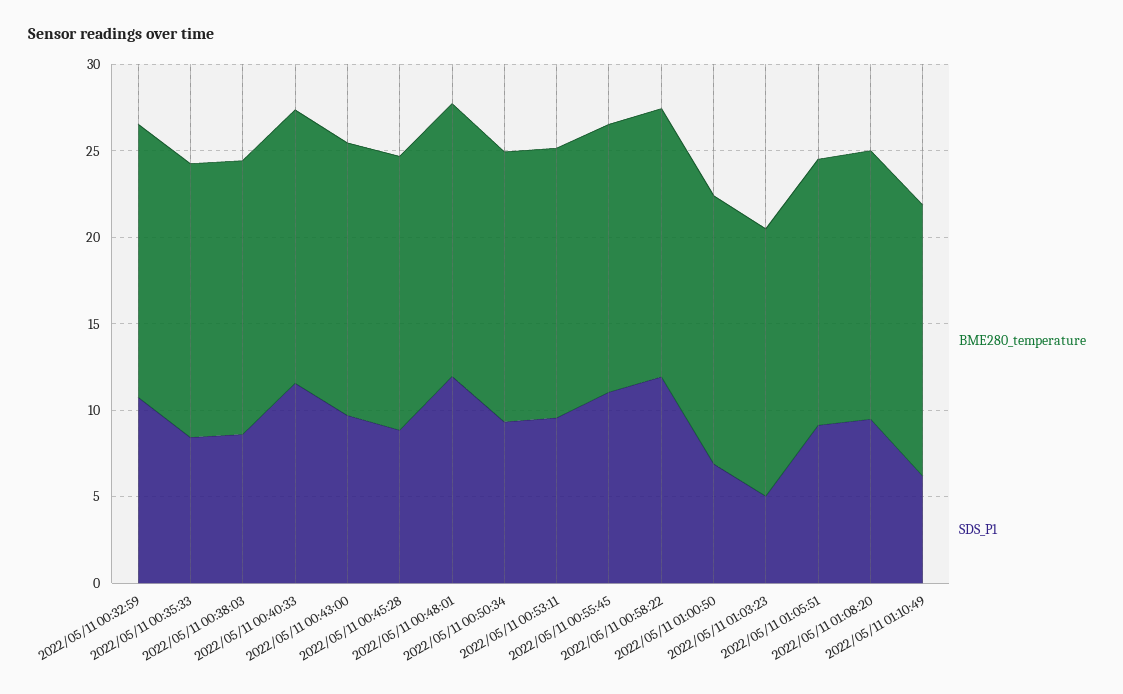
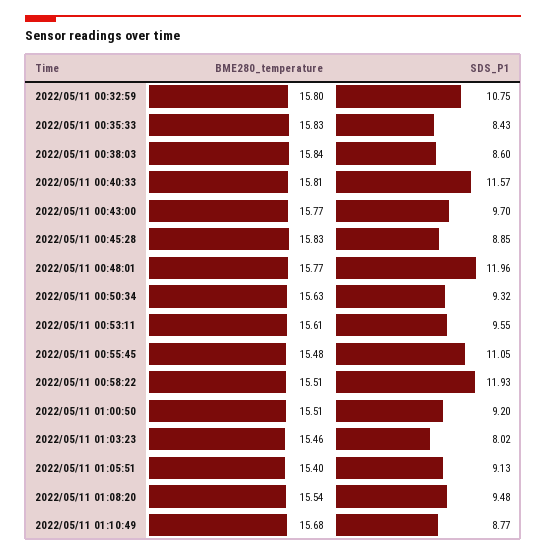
  {
    "BME280_temperature": {
      "2022/05/11 00:32:59": 15.8,
      "2022/05/11 00:35:33": 15.83,
      "2022/05/11 00:38:03": 15.84,
      "2022/05/11 00:40:33": 15.81,
      "2022/05/11 00:43:00": 15.77,
      "2022/05/11 00:45:28": 15.83,
      "2022/05/11 00:48:01": 15.77,
      "2022/05/11 00:50:34": 15.63,
      "2022/05/11 00:53:11": 15.61,
      "2022/05/11 00:55:45": 15.48,
      "2022/05/11 00:58:22": 15.51,
      "2022/05/11 01:00:50": 15.51,
      "2022/05/11 01:03:23": 15.46,
      "2022/05/11 01:05:51": 15.4,
      "2022/05/11 01:08:20": 15.54,
      "2022/05/11 01:10:49": 15.68
    },
    "SDS_P1": {
      "2022/05/11 00:32:59": 10.75,
      "2022/05/11 00:35:33": 8.43,
      "2022/05/11 00:38:03": 8.6,
      "2022/05/11 00:40:33": 11.57,
      "2022/05/11 00:43:00": 9.7,
      "2022/05/11 00:45:28": 8.85,
      "2022/05/11 00:48:01": 11.96,
      "2022/05/11 00:50:34": 9.32,
      "2022/05/11 00:53:11": 9.55,
      "2022/05/11 00:55:45": 11.05,
      "2022/05/11 00:58:22": 11.93,
-     "2022/05/11 01:00:50": 7,
+     "2022/05/11 01:00:50": 9.2,
-     "2022/05/11 01:03:23": 5,
+     "2022/05/11 01:03:23": 8.02,
      "2022/05/11 01:05:51": 9.13,
      "2022/05/11 01:08:20": 9.48,
-     "2022/05/11 01:10:49": 6
+     "2022/05/11 01:10:49": 8.77
    }
  }

